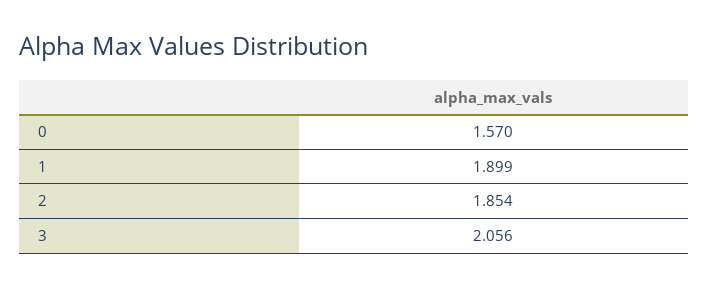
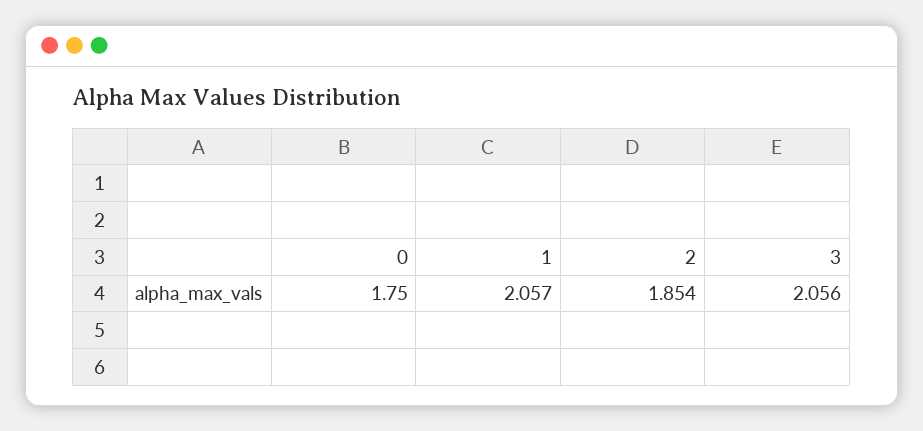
  {
-   "0": 1.57,
+   "0": 1.75,
-   "1": 1.899,
+   "1": 2.057,
    "2": 1.854,
    "3": 2.056
  }

